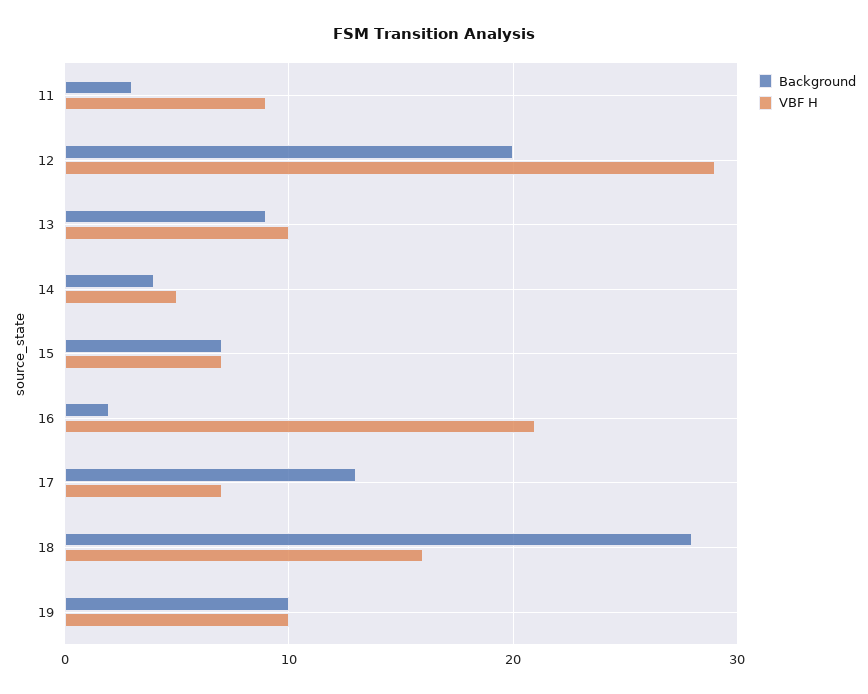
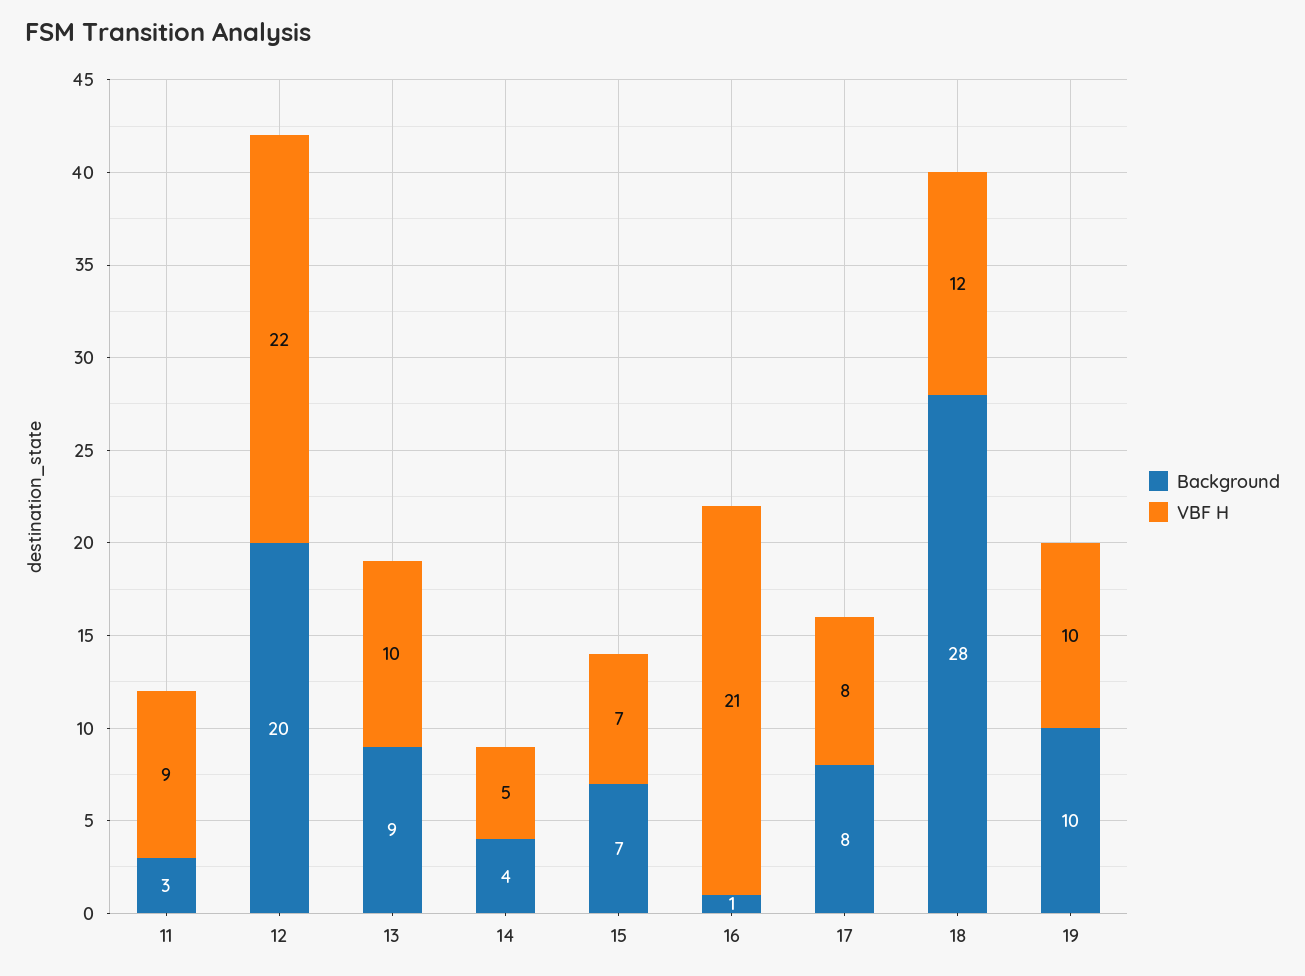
  {
    "Background": {
      "11": 3,
      "12": 20,
      "13": 9,
      "14": 4,
      "15": 7,
-     "16": 2,
+     "16": 1,
-     "17": 13,
+     "17": 8,
      "18": 28,
      "19": 10
    },
    "VBF H": {
      "11": 9,
-     "12": 29,
+     "12": 22,
      "13": 10,
      "14": 5,
      "15": 7,
      "16": 21,
-     "17": 7,
+     "17": 8,
-     "18": 16,
+     "18": 12,
      "19": 10
    }
  }

